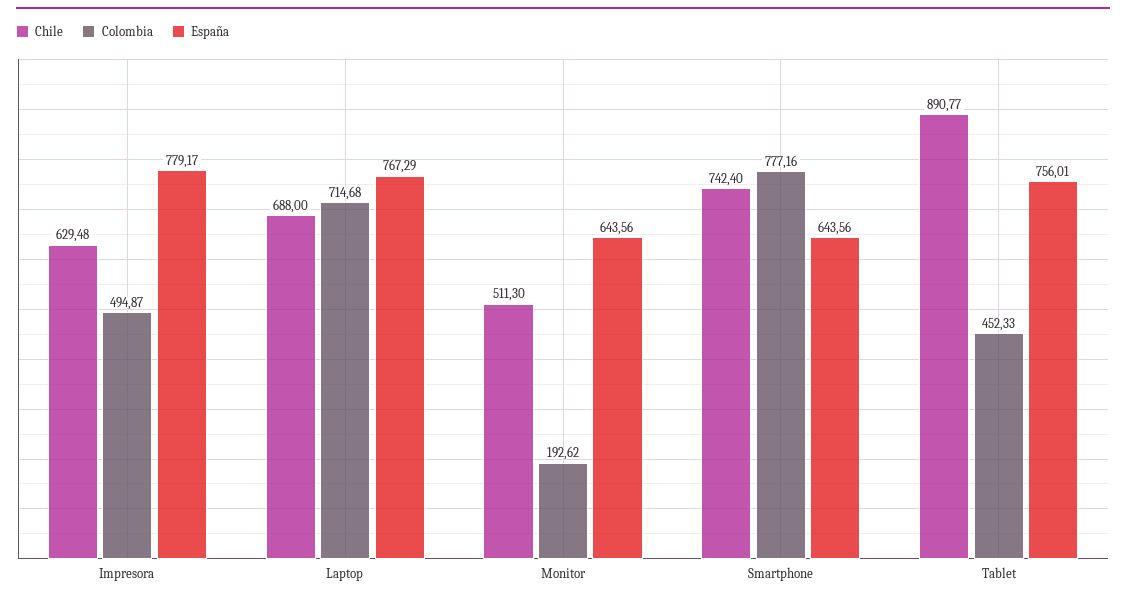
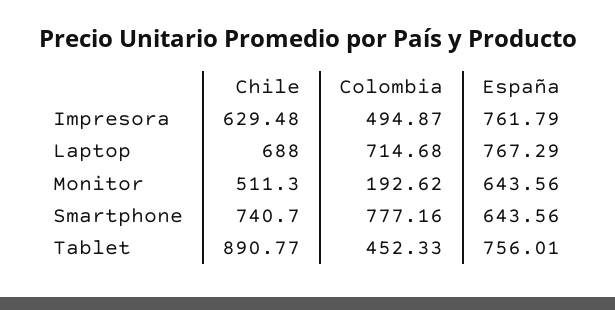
  {
    "Chile": {
      "Impresora": 629.48,
      "Laptop": 688,
      "Monitor": 511.3,
-     "Smartphone": 742.4,
+     "Smartphone": 740.7,
      "Tablet": 890.77
    },
    "Colombia": {
      "Impresora": 494.87,
      "Laptop": 714.68,
      "Monitor": 192.62,
      "Smartphone": 777.16,
      "Tablet": 452.33
    },
    "España": {
-     "Impresora": 779.17,
+     "Impresora": 761.79,
      "Laptop": 767.29,
      "Monitor": 643.56,
      "Smartphone": 643.56,
      "Tablet": 756.01
    }
  }

